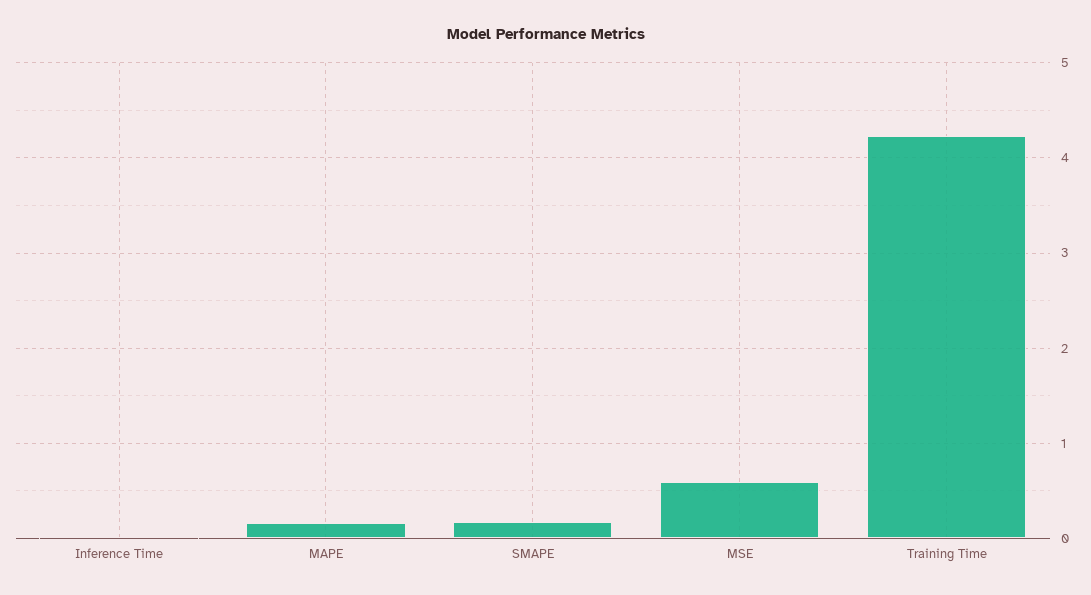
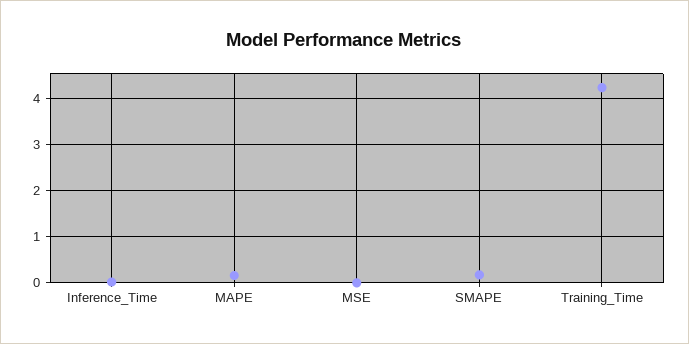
  {
    "Inference Time": 0,
    "MAPE": 0.2,
    "SMAPE": 0.2,
-   "MSE": 0.6,
+   "MSE": 0,
    "Training Time": 4.2
  }

